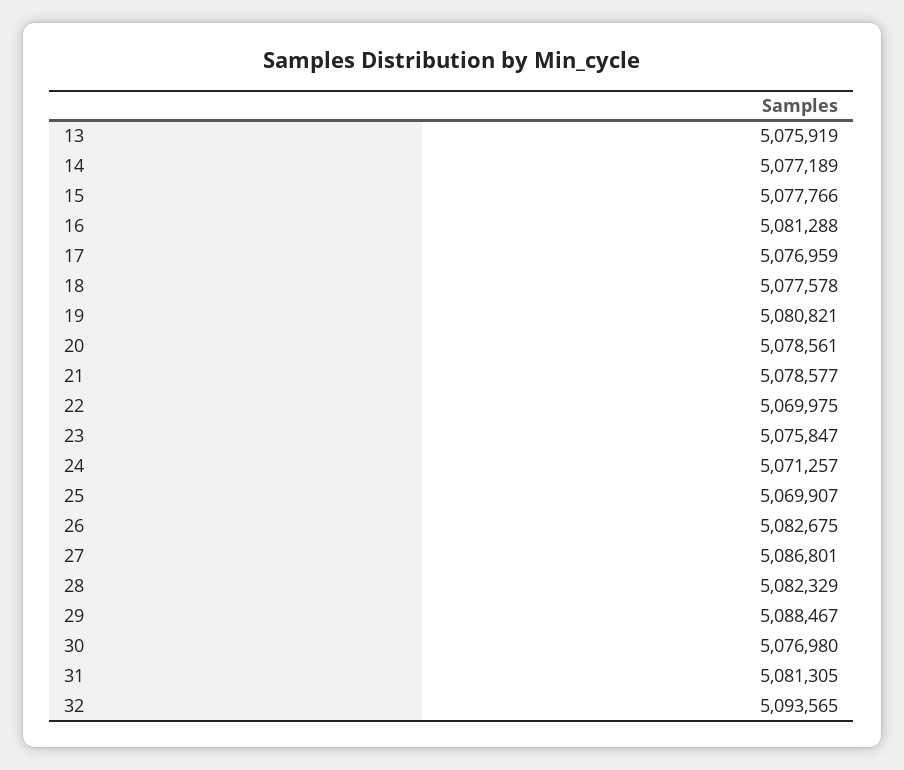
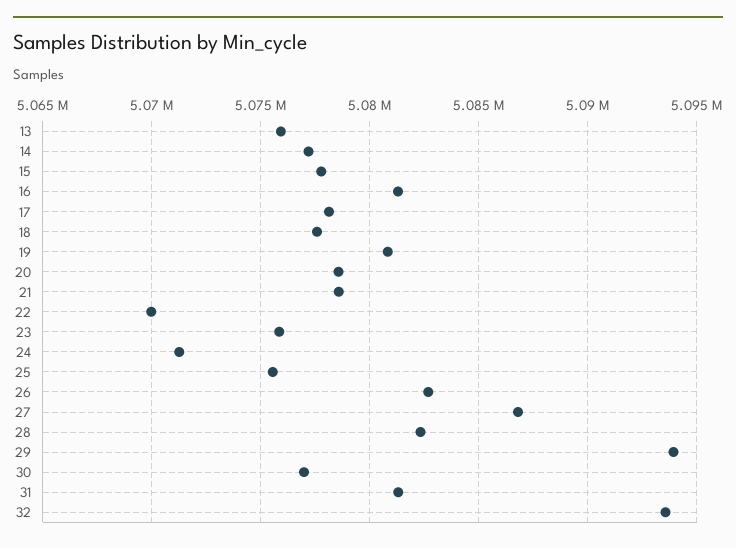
  {
    "13": 5075919,
    "14": 5077189,
    "15": 5077766,
    "16": 5081288,
-   "17": 5076959,
+   "17": 5078000,
    "18": 5077578,
    "19": 5080821,
    "20": 5078561,
    "21": 5078577,
    "22": 5069975,
    "23": 5075847,
    "24": 5071257,
-   "25": 5069907,
+   "25": 5075500,
    "26": 5082675,
    "27": 5086801,
    "28": 5082329,
-   "29": 5088467,
+   "29": 5094000,
    "30": 5076980,
    "31": 5081305,
    "32": 5093565
  }

